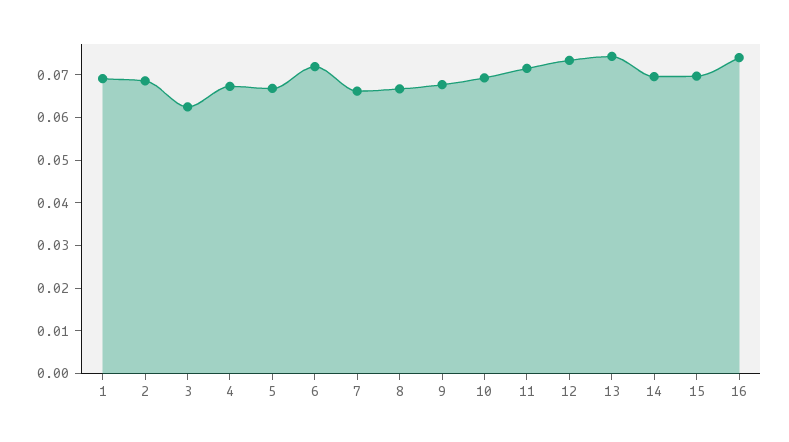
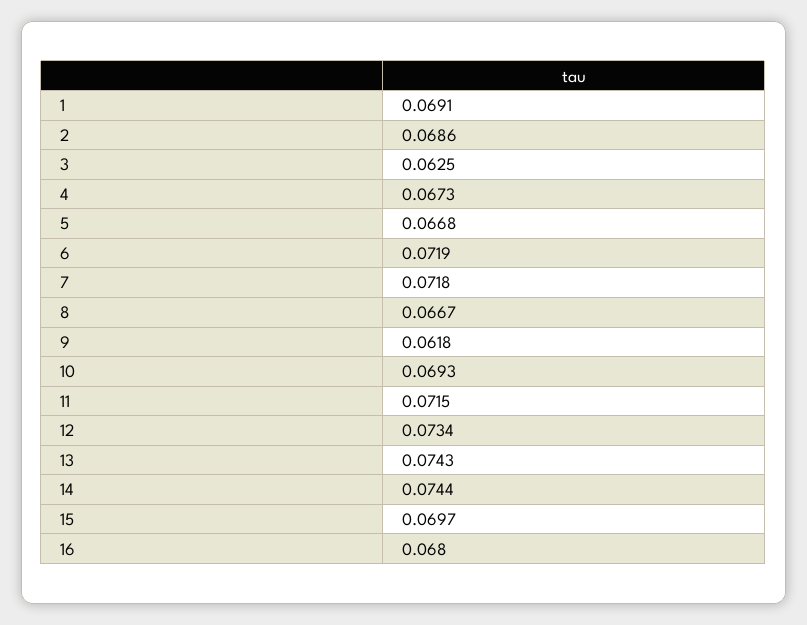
  {
    "1": 0.0691,
    "2": 0.0686,
    "3": 0.0625,
    "4": 0.0673,
    "5": 0.0668,
    "6": 0.0719,
-   "7": 0.066,
+   "7": 0.0718,
    "8": 0.0667,
-   "9": 0.068,
+   "9": 0.0618,
    "10": 0.0693,
    "11": 0.0715,
    "12": 0.0734,
    "13": 0.0743,
-   "14": 0.07,
+   "14": 0.0744,
    "15": 0.0697,
-   "16": 0.074
+   "16": 0.068
  }

